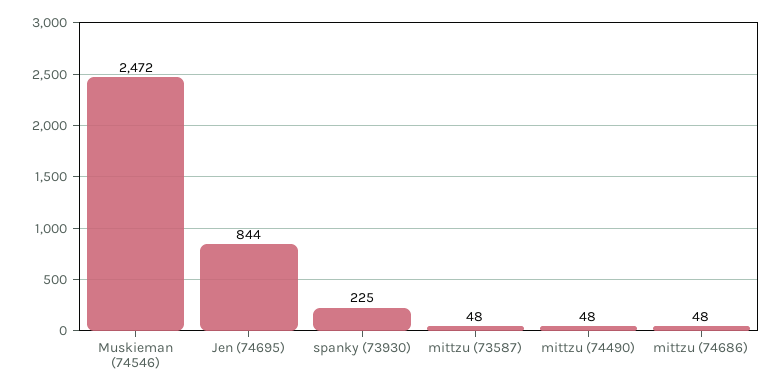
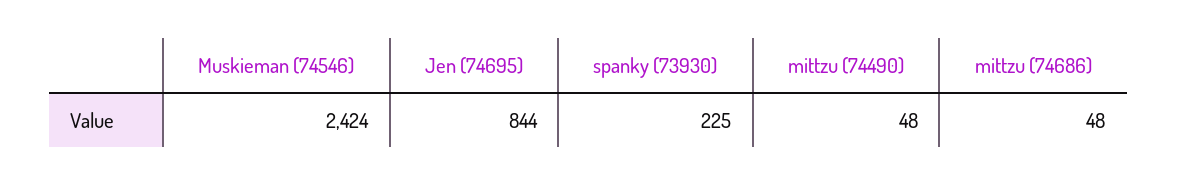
  {
-   "Muskieman (74546)": 2472,
+   "Muskieman (74546)": 2424,
    "Jen (74695)": 844,
    "spanky (73930)": 225,
-   "mittzu (73587)": 48,
    "mittzu (74490)": 48,
    "mittzu (74686)": 48
  }

